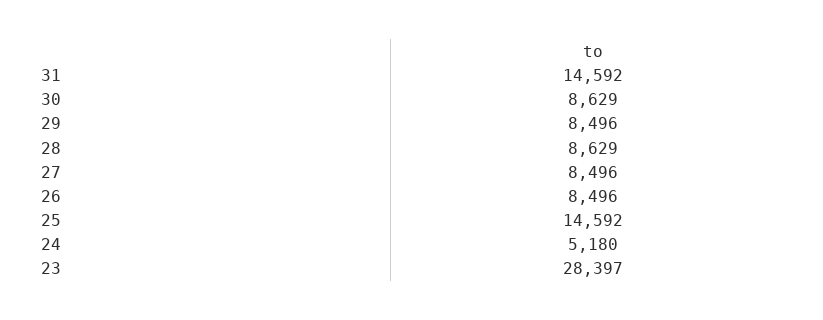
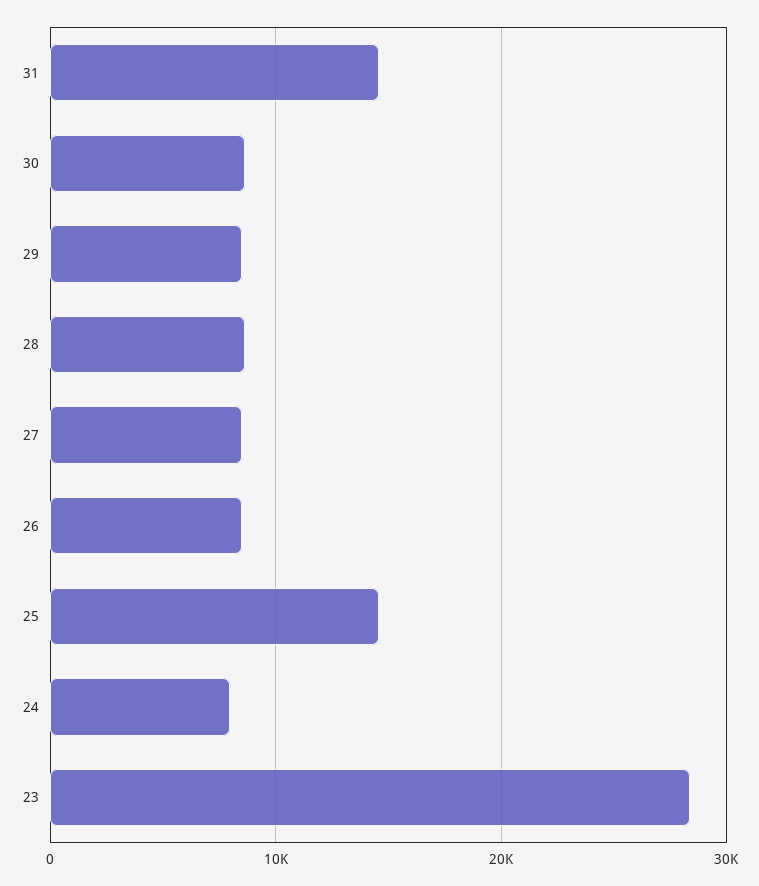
  {
    "31": 14592,
    "30": 8629,
    "29": 8496,
    "28": 8629,
    "27": 8496,
    "26": 8496,
    "25": 14592,
-   "24": 5180,
+   "24": 8000,
    "23": 28397
  }

